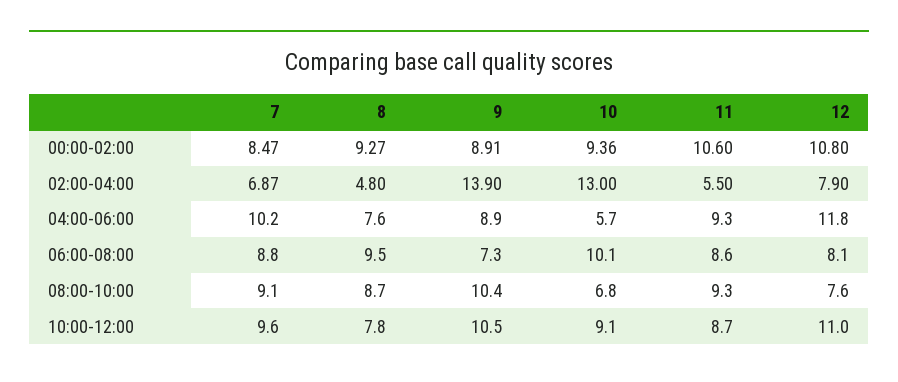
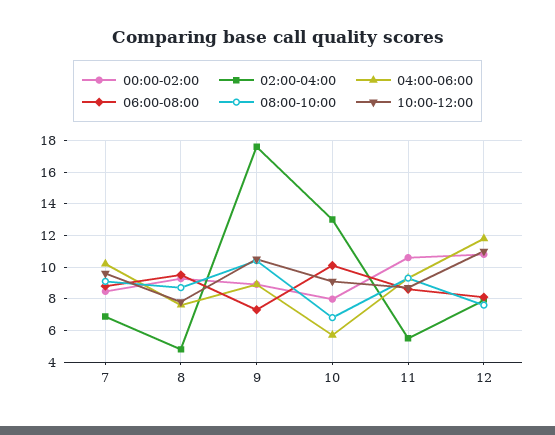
  {
    "00:00-02:00": {
      "7": 8.47,
      "8": 9.27,
      "9": 8.91,
-     "10": 9.36,
+     "10": 8,
      "11": 10.6,
      "12": 10.8
    },
    "02:00-04:00": {
      "7": 6.87,
      "8": 4.8,
-     "9": 13.9,
+     "9": 17.5,
      "10": 13,
      "11": 5.5,
      "12": 7.9
    },
    "04:00-06:00": {
      "7": 10.2,
      "8": 7.6,
      "9": 8.9,
      "10": 5.7,
      "11": 9.3,
      "12": 11.8
    },
    "06:00-08:00": {
      "7": 8.8,
      "8": 9.5,
      "9": 7.3,
      "10": 10.1,
      "11": 8.6,
      "12": 8.1
    },
    "08:00-10:00": {
      "7": 9.1,
      "8": 8.7,
      "9": 10.4,
      "10": 6.8,
      "11": 9.3,
      "12": 7.6
    },
    "10:00-12:00": {
      "7": 9.6,
      "8": 7.8,
      "9": 10.5,
      "10": 9.1,
      "11": 8.7,
      "12": 11
    }
  }

